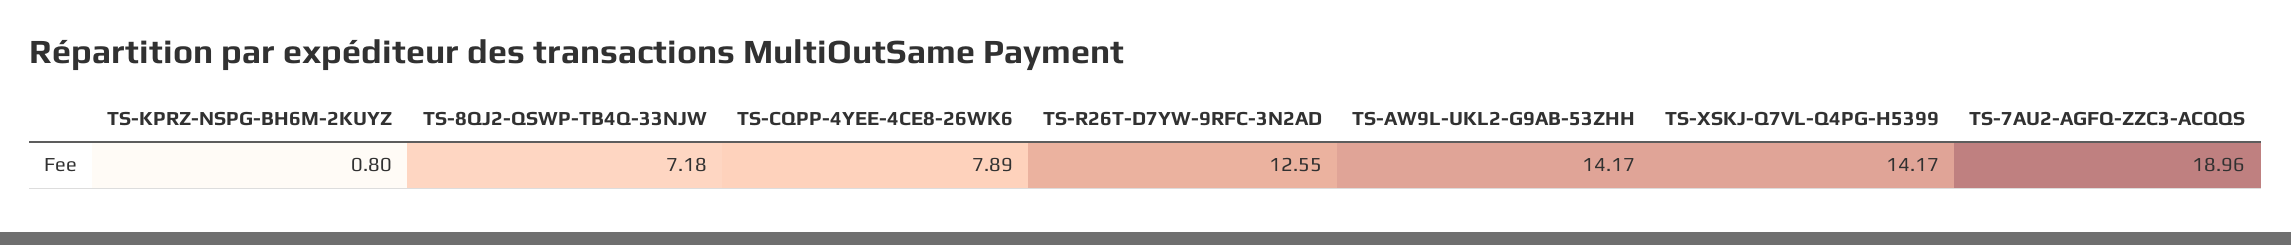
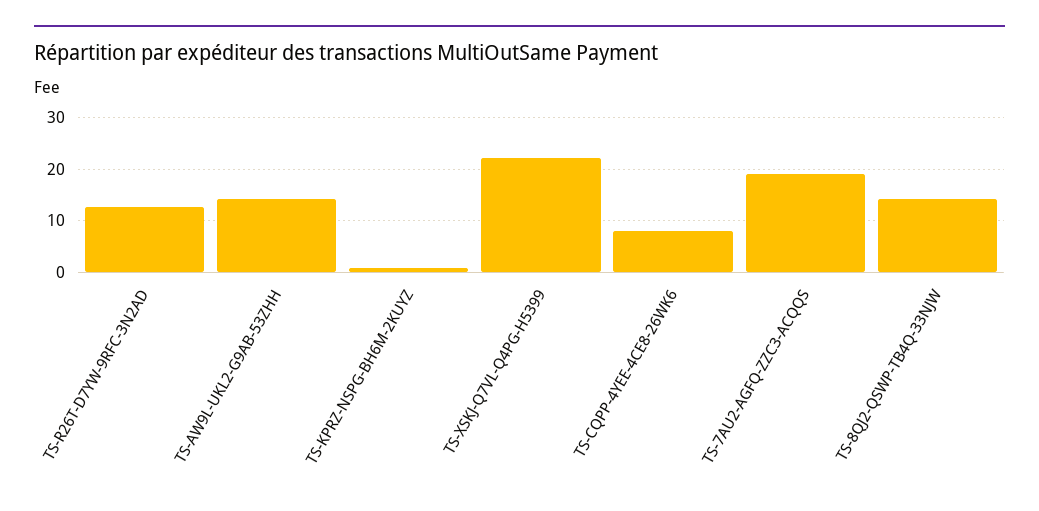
  {
    "TS-KPRZ-NSPG-BH6M-2KUYZ": 0.8,
-   "TS-8QJ2-QSWP-TB4Q-33NJW": 7.18,
+   "TS-8QJ2-QSWP-TB4Q-33NJW": 14,
    "TS-CQPP-4YEE-4CE8-26WK6": 7.89,
    "TS-R26T-D7YW-9RFC-3N2AD": 12.55,
    "TS-AW9L-UKL2-G9AB-53ZHH": 14.17,
-   "TS-XSKJ-Q7VL-Q4PG-H5399": 14.17,
+   "TS-XSKJ-Q7VL-Q4PG-H5399": 22,
    "TS-7AU2-AGFQ-ZZC3-ACQQS": 18.96
  }

